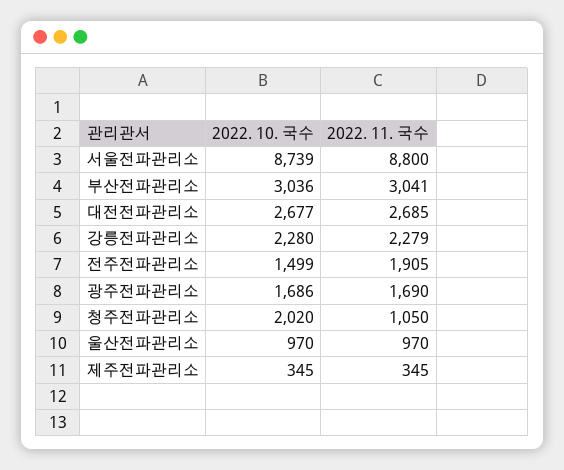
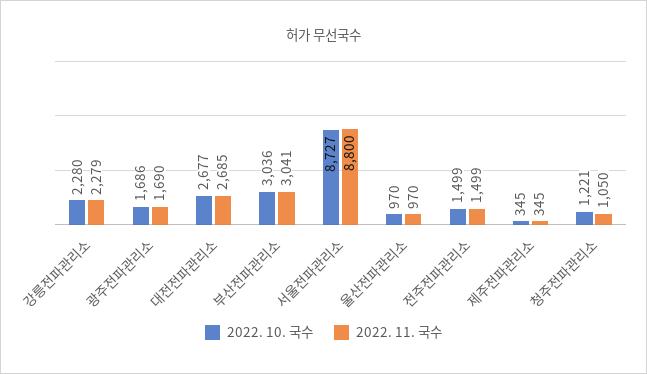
  {
    "2022. 10. 국수": {
-     "서울전파관리소": 8739,
+     "서울전파관리소": 8727,
      "부산전파관리소": 3036,
      "대전전파관리소": 2677,
      "강릉전파관리소": 2280,
      "전주전파관리소": 1499,
      "광주전파관리소": 1686,
-     "청주전파관리소": 2020,
+     "청주전파관리소": 1221,
      "울산전파관리소": 970,
      "제주전파관리소": 345
    },
    "2022. 11. 국수": {
      "서울전파관리소": 8800,
      "부산전파관리소": 3041,
      "대전전파관리소": 2685,
      "강릉전파관리소": 2279,
-     "전주전파관리소": 1905,
+     "전주전파관리소": 1499,
      "광주전파관리소": 1690,
      "청주전파관리소": 1050,
      "울산전파관리소": 970,
      "제주전파관리소": 345
    }
  }

